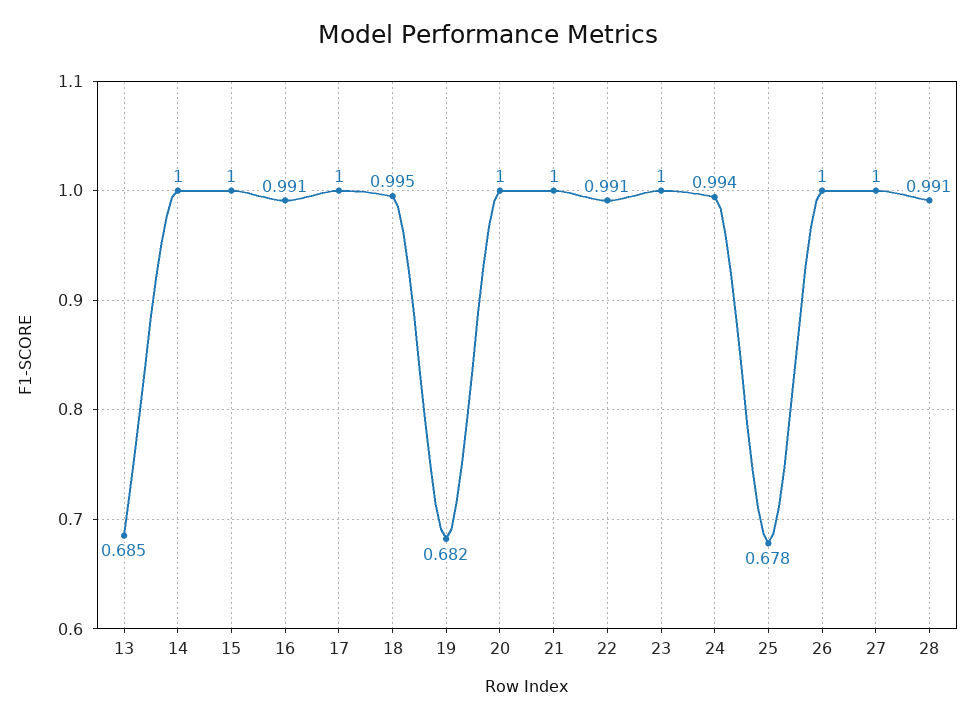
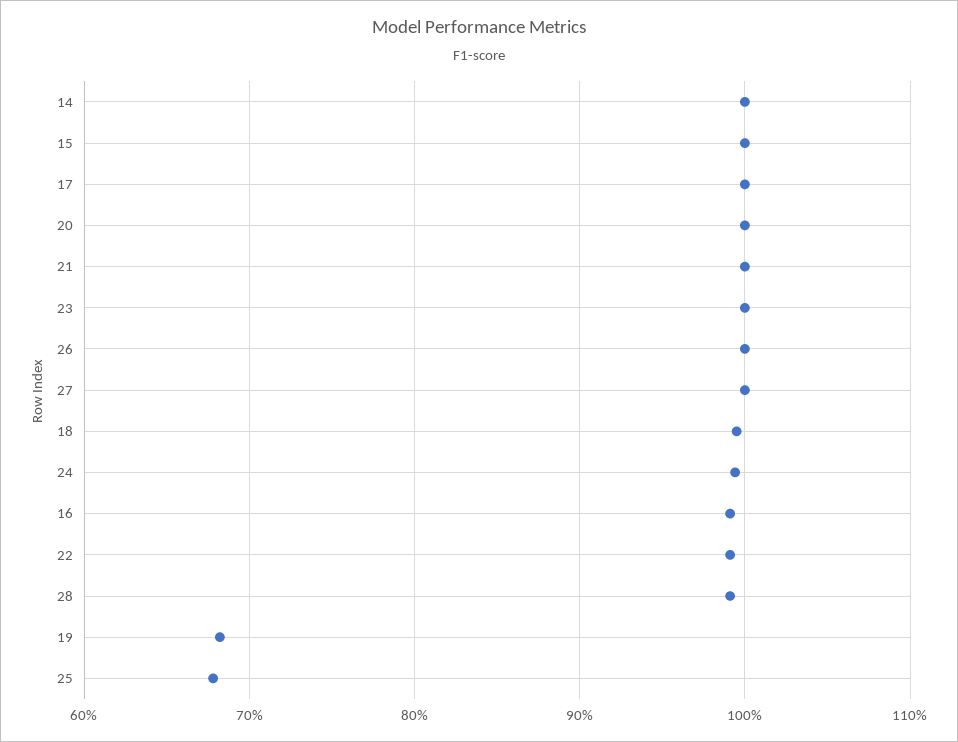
  {
-   "13": 0.685,
    "14": 1,
    "15": 1,
    "16": 0.991,
    "17": 1,
    "18": 0.995,
    "19": 0.682,
    "20": 1,
    "21": 1,
    "22": 0.991,
    "23": 1,
    "24": 0.994,
    "25": 0.678,
    "26": 1,
    "27": 1,
    "28": 0.991
  }

